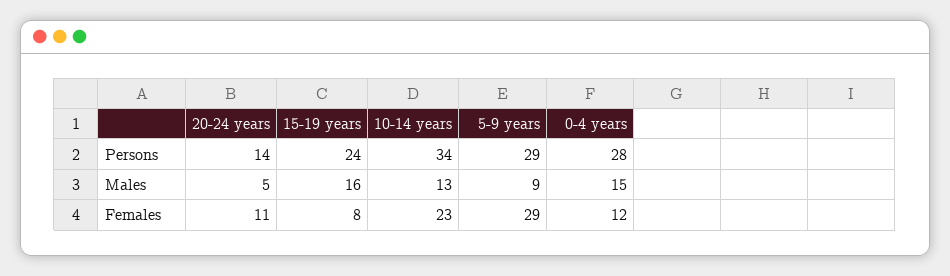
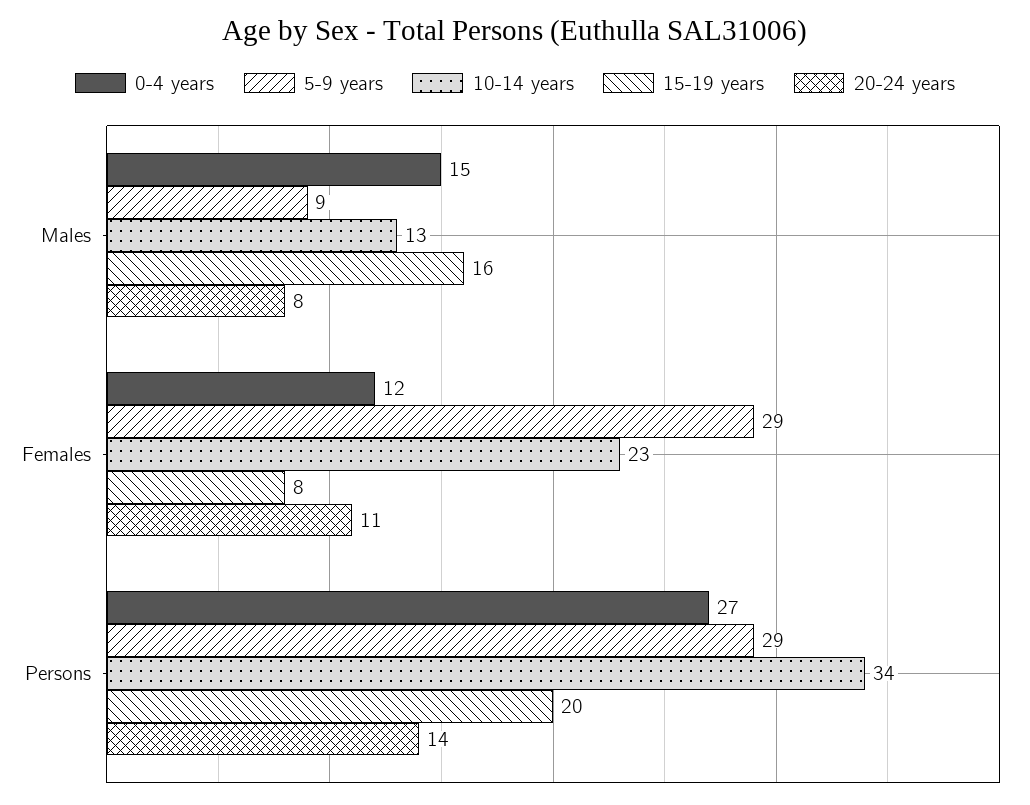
  {
    "20-24 years": {
      "Persons": 14,
-     "Males": 5,
+     "Males": 8,
      "Females": 11
    },
    "15-19 years": {
-     "Persons": 24,
+     "Persons": 20,
      "Males": 16,
      "Females": 8
    },
    "10-14 years": {
      "Persons": 34,
      "Males": 13,
      "Females": 23
    },
    "5-9 years": {
      "Persons": 29,
      "Males": 9,
      "Females": 29
    },
    "0-4 years": {
-     "Persons": 28,
+     "Persons": 27,
      "Males": 15,
      "Females": 12
    }
  }

